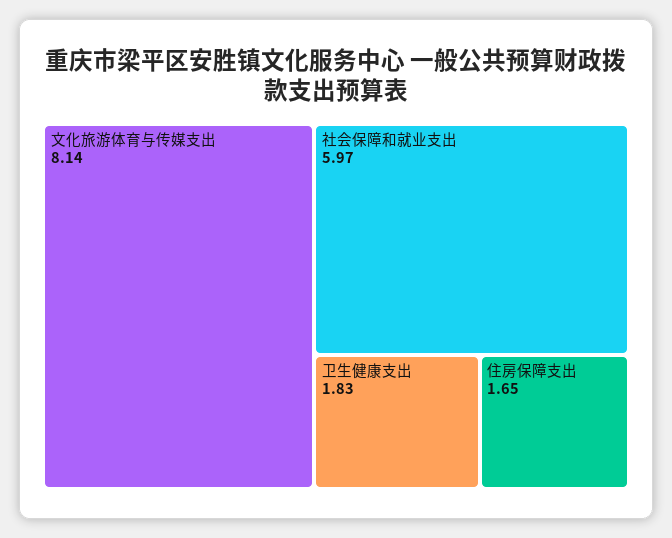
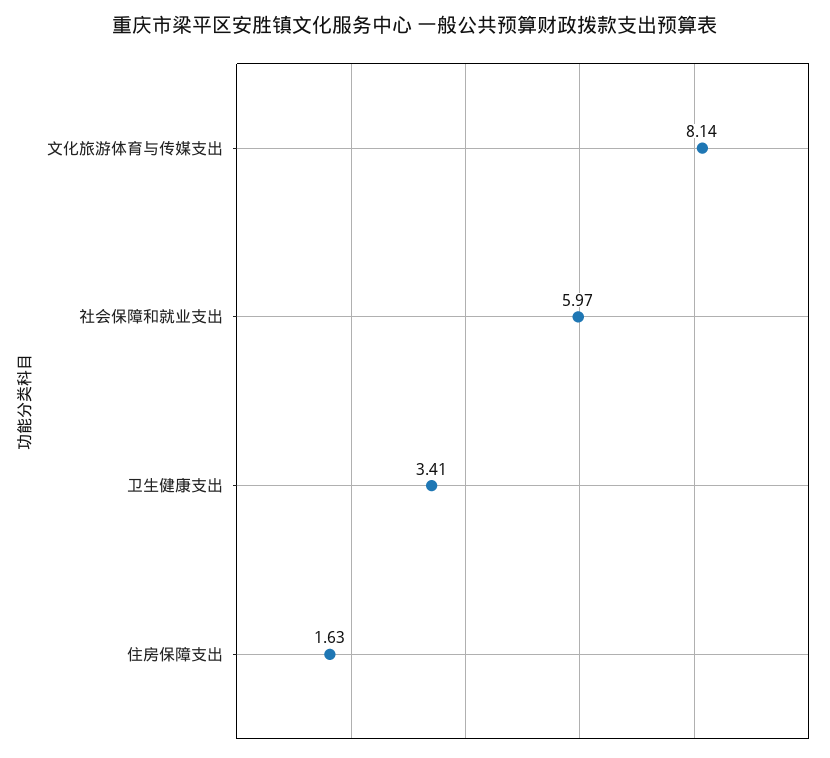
  {
    "文化旅游体育与传媒支出": 8.14,
    "社会保障和就业支出": 5.97,
-   "卫生健康支出": 1.83,
+   "卫生健康支出": 3.41,
-   "住房保障支出": 1.65
+   "住房保障支出": 1.63
  }

